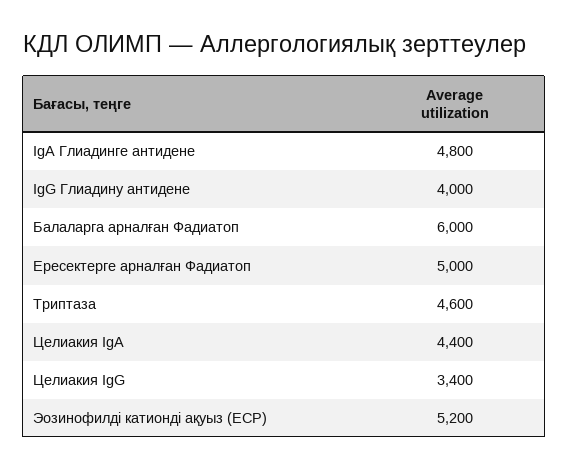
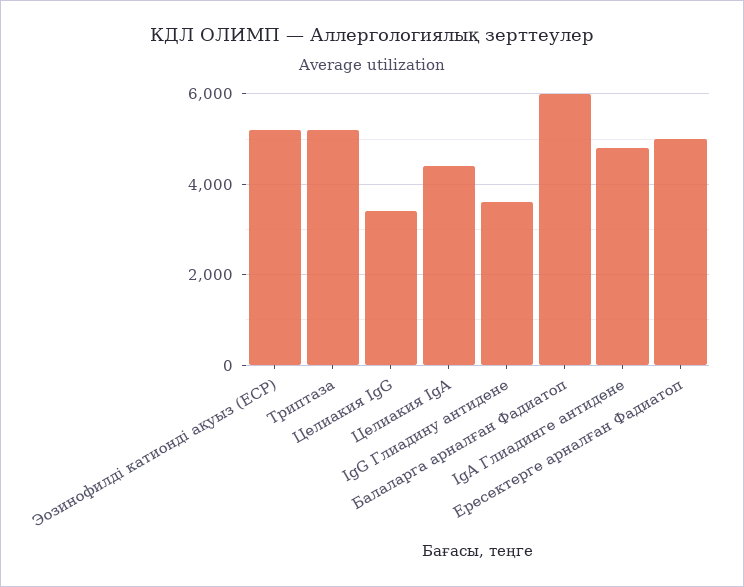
  {
    "IgA Глиадинге антидене": 4800,
-   "IgG Глиадину антидене": 4000,
+   "IgG Глиадину антидене": 3600,
    "Балаларга арналған Фадиатоп": 6000,
    "Ересектерге арналған Фадиатоп": 5000,
-   "Триптаза": 4600,
+   "Триптаза": 5200,
    "Целиакия IgA": 4400,
    "Целиакия IgG": 3400,
    "Эозинофилдi катиондi ақуыз (ECP)": 5200
  }

